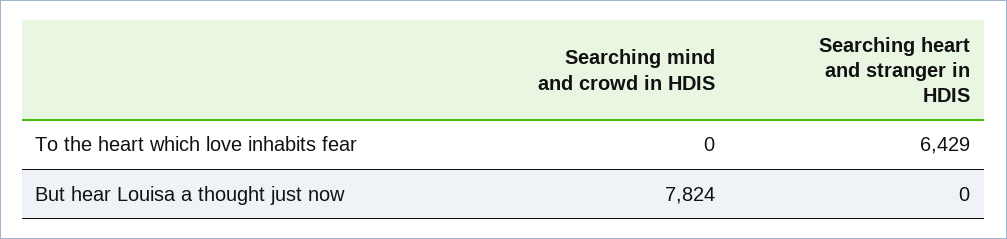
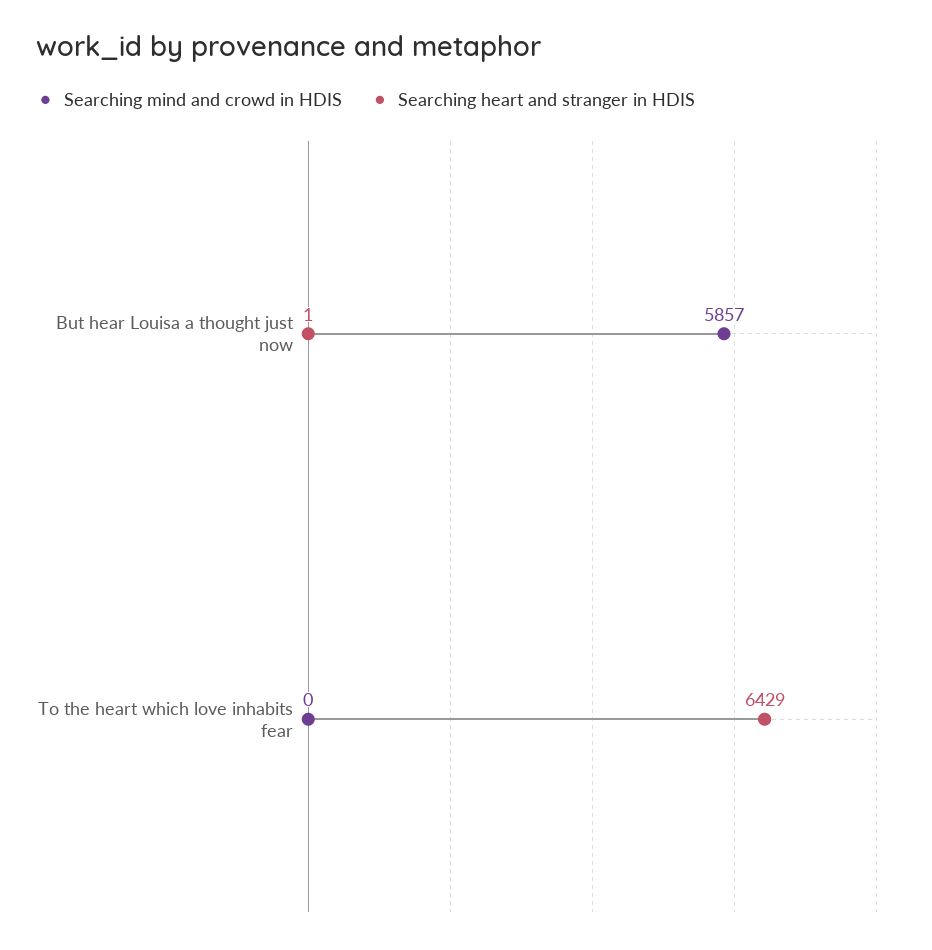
  {
    "Searching mind and crowd in HDIS": {
      "To the heart which love inhabits fear": 0,
-     "But hear Louisa a thought just now": 7824
+     "But hear Louisa a thought just now": 5857
    },
    "Searching heart and stranger in HDIS": {
      "To the heart which love inhabits fear": 6429,
-     "But hear Louisa a thought just now": 0
+     "But hear Louisa a thought just now": 1
    }
  }

